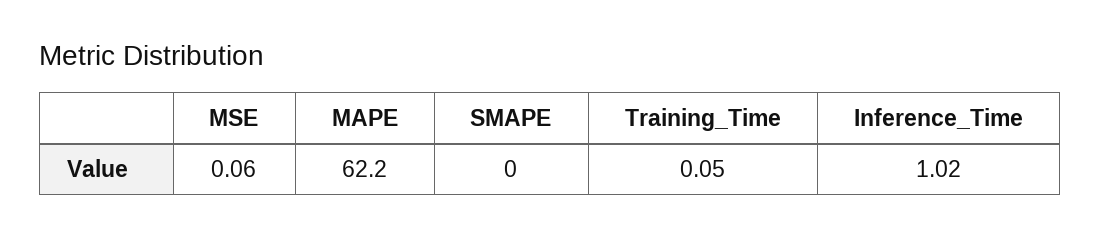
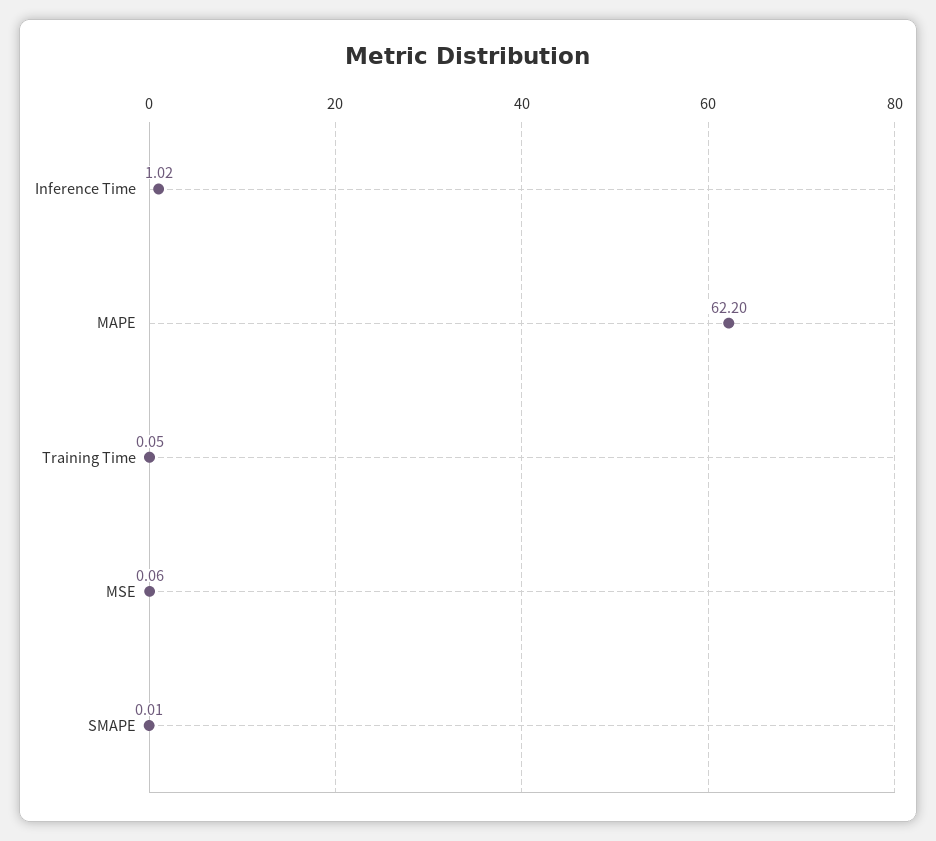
  {
    "MSE": 0.06,
    "MAPE": 62.2,
-   "SMAPE": 0,
+   "SMAPE": 0.01,
    "Training_Time": 0.05,
    "Inference_Time": 1.02
  }

